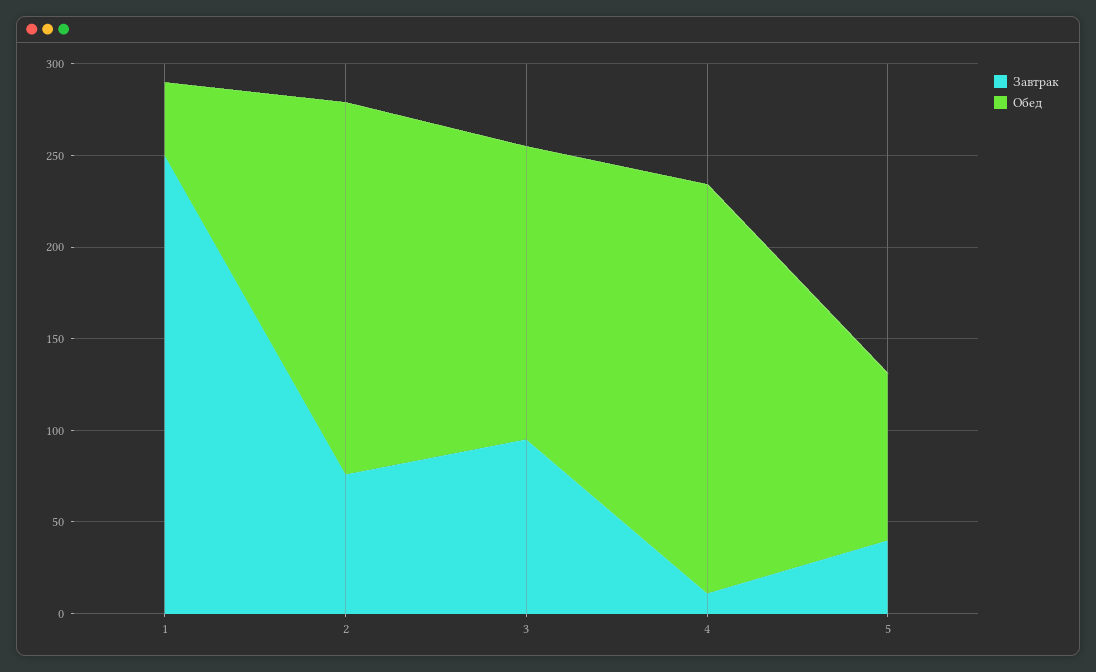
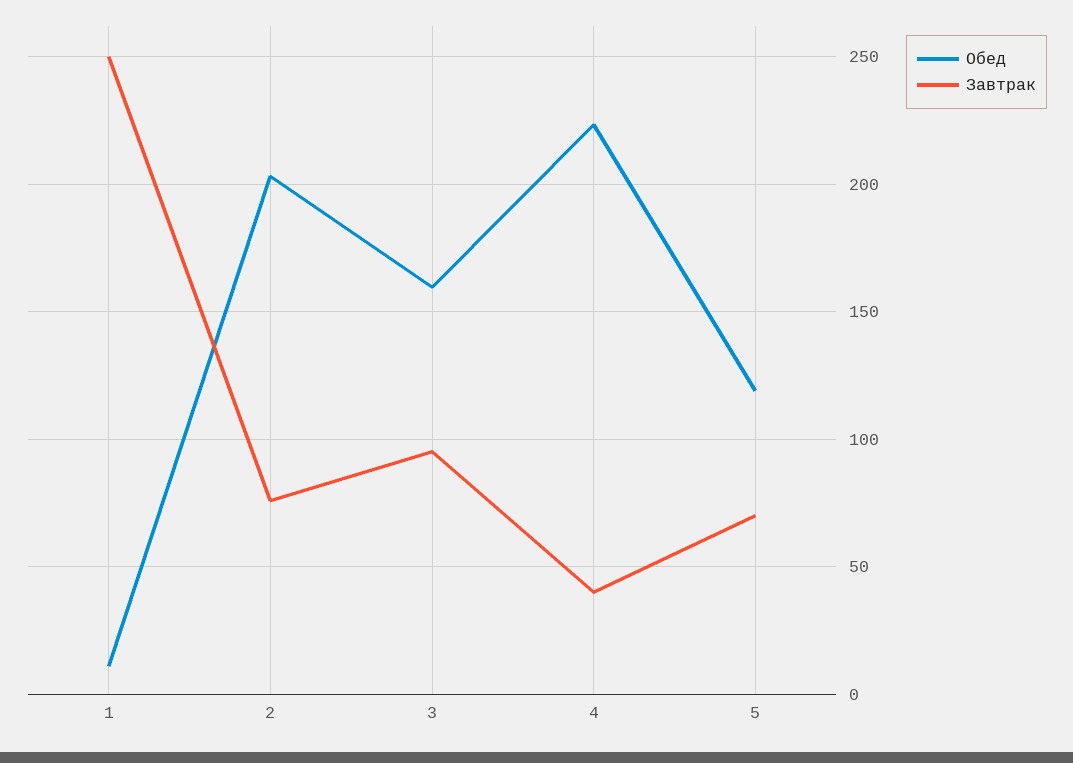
  {
    "Завтрак": {
      "1": 250,
      "2": 75,
      "3": 95,
-     "4": 10,
+     "4": 40,
-     "5": 40
+     "5": 70
    },
    "Обед": {
-     "1": 40,
+     "1": 10,
      "2": 205,
      "3": 160,
      "4": 225,
-     "5": 90
+     "5": 120
    }
  }

